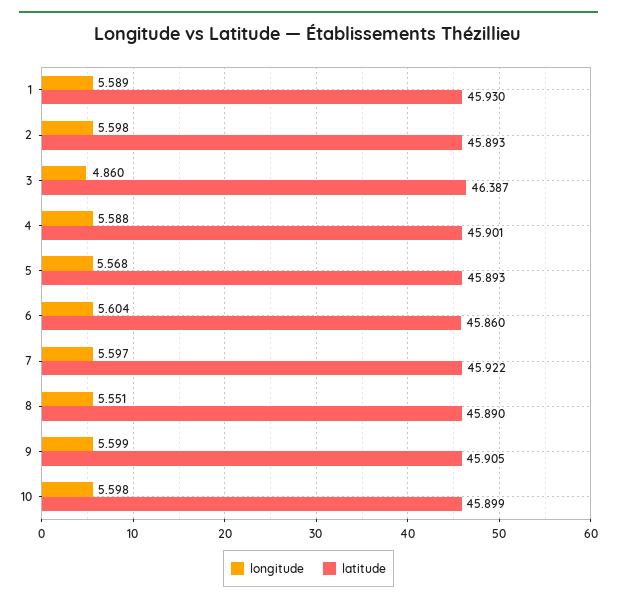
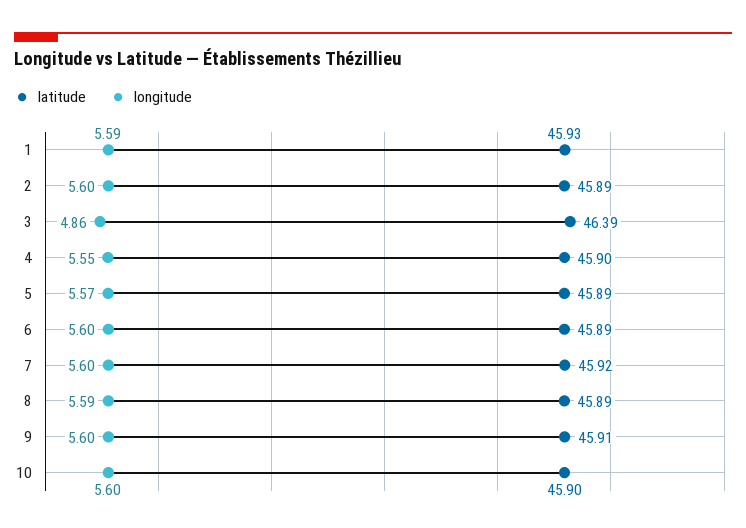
  {
    "longitude": {
      "1": 5.589,
      "2": 5.598,
      "3": 4.86,
-     "4": 5.588,
+     "4": 5.55,
      "5": 5.568,
      "6": 5.604,
      "7": 5.597,
-     "8": 5.551,
+     "8": 5.59,
      "9": 5.599,
      "10": 5.598
    },
    "latitude": {
      "1": 45.93,
      "2": 45.893,
      "3": 46.387,
      "4": 45.901,
      "5": 45.893,
-     "6": 45.86,
+     "6": 45.89,
      "7": 45.922,
      "8": 45.89,
      "9": 45.905,
      "10": 45.899
    }
  }

